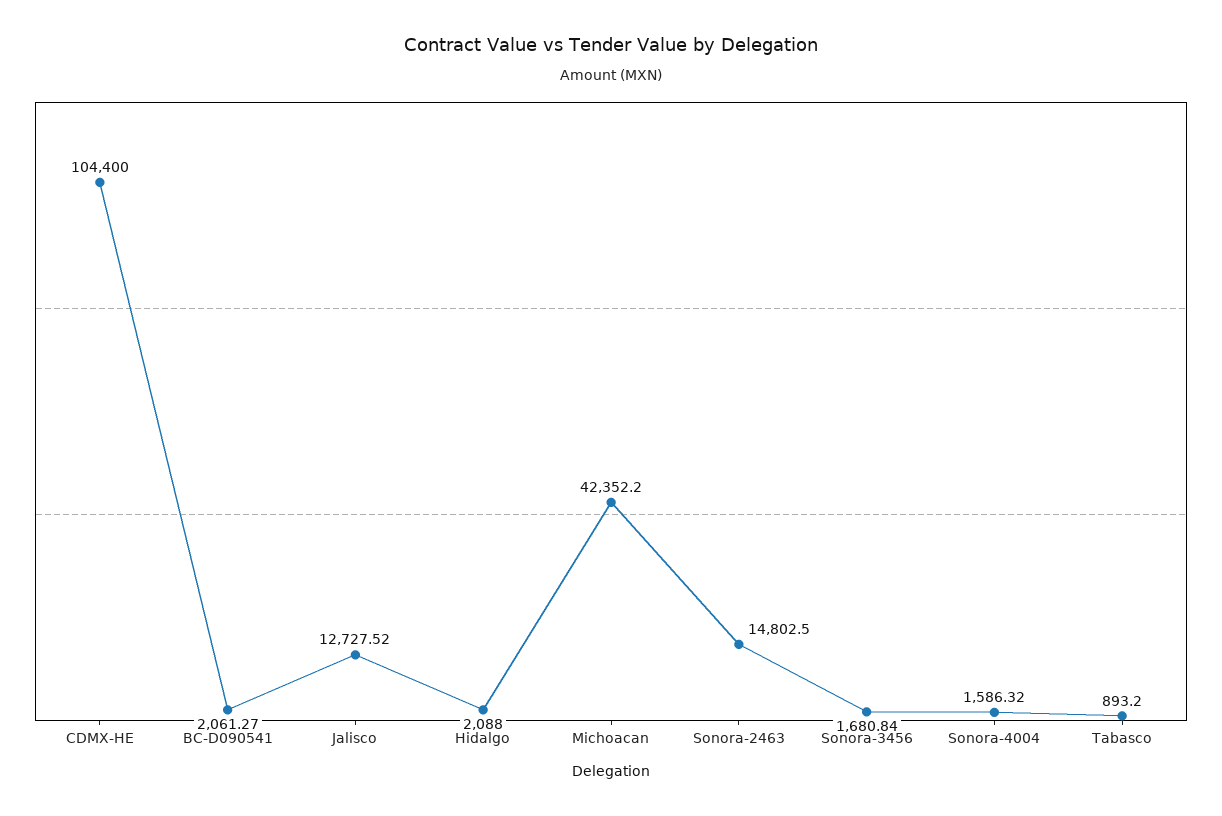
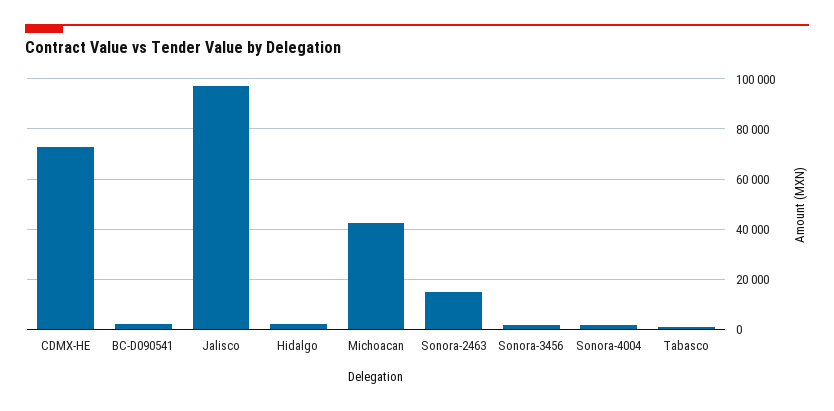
  {
-   "CDMX-HE": 104400,
+   "CDMX-HE": 72500,
    "BC-D090541": 2061.27,
-   "Jalisco": 12727.52,
+   "Jalisco": 97500,
    "Hidalgo": 2088,
    "Michoacan": 42352.2,
    "Sonora-2463": 14802.5,
    "Sonora-3456": 1680.84,
    "Sonora-4004": 1586.32,
    "Tabasco": 893.2
  }

